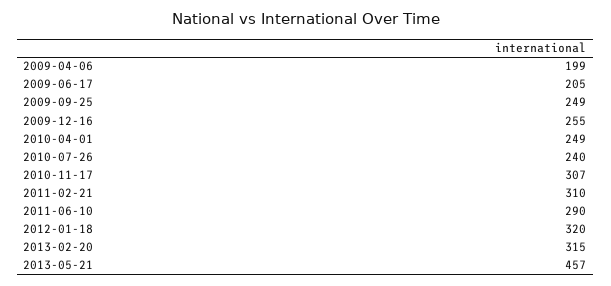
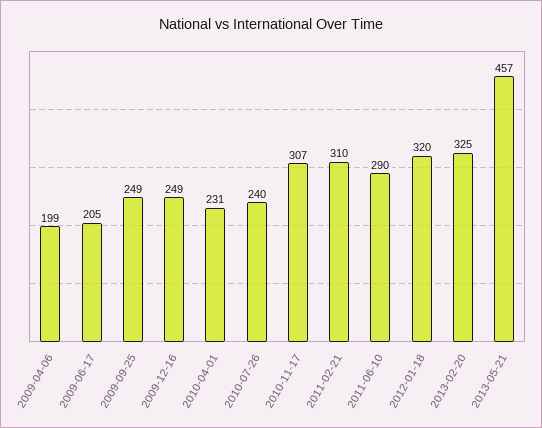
  {
    "2009-04-06": 199,
    "2009-06-17": 205,
    "2009-09-25": 249,
-   "2009-12-16": 255,
+   "2009-12-16": 249,
-   "2010-04-01": 249,
+   "2010-04-01": 231,
    "2010-07-26": 240,
    "2010-11-17": 307,
    "2011-02-21": 310,
    "2011-06-10": 290,
    "2012-01-18": 320,
-   "2013-02-20": 315,
+   "2013-02-20": 325,
    "2013-05-21": 457
  }

